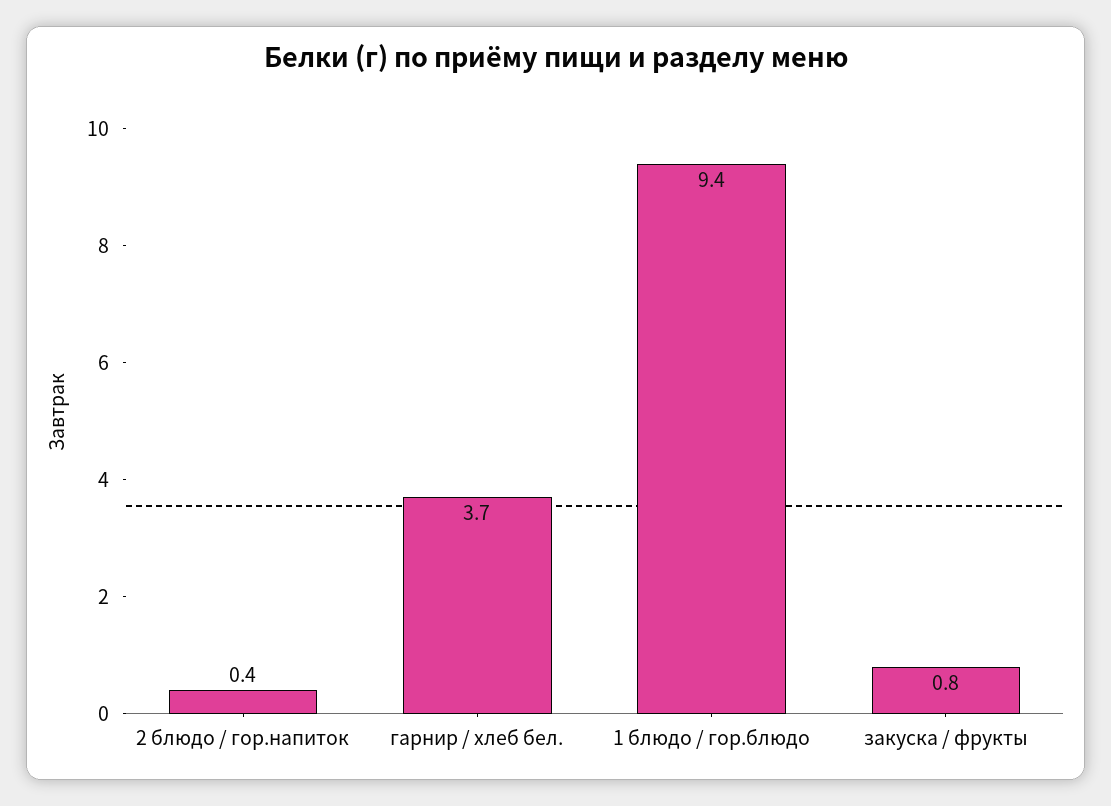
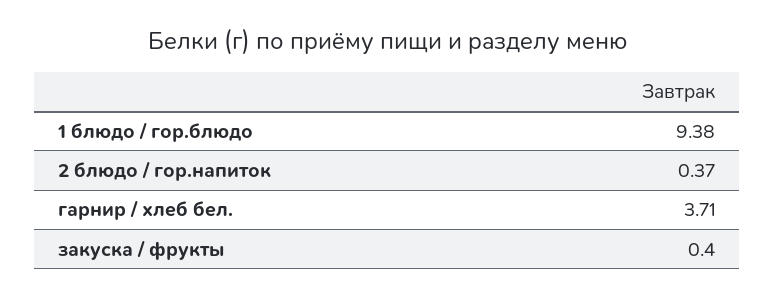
  {
    "2 блюдо / гор.напиток": 0.37,
    "гарнир / хлеб бел.": 3.71,
    "1 блюдо / гор.блюдо": 9.38,
-   "закуска / фрукты": 0.8
+   "закуска / фрукты": 0.4
  }

